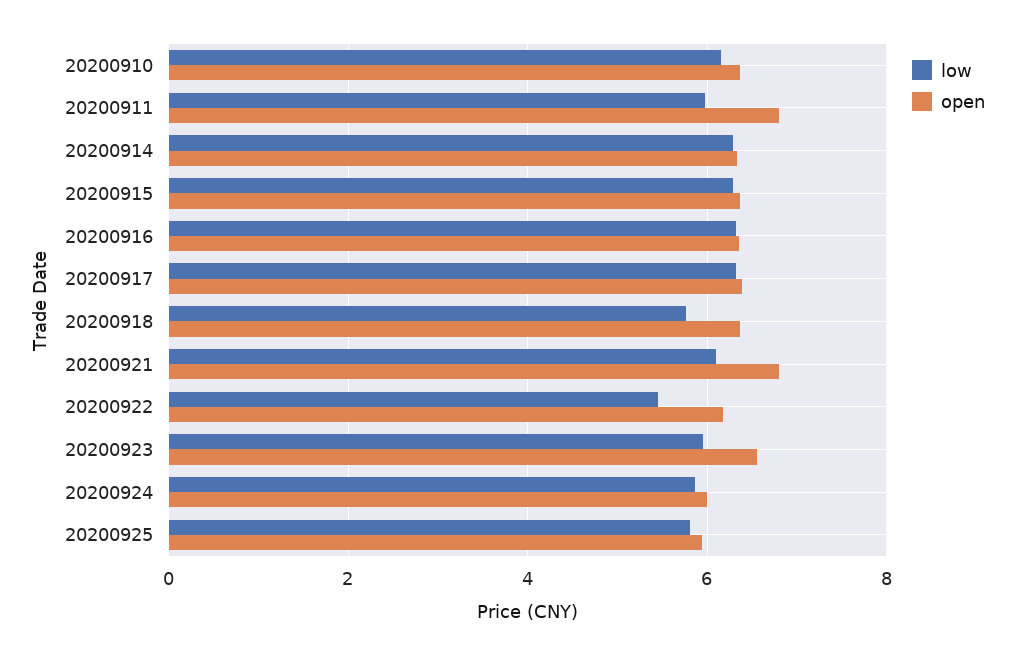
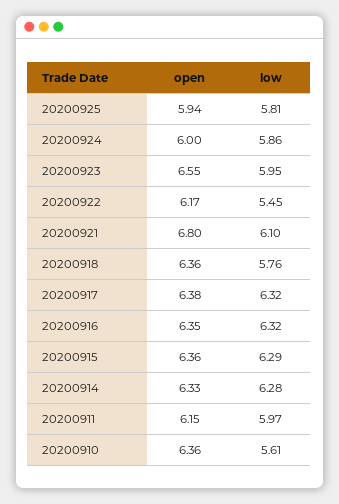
  {
    "low": {
-     "20200910": 6.2,
+     "20200910": 5.61,
      "20200911": 5.97,
      "20200914": 6.28,
      "20200915": 6.29,
      "20200916": 6.32,
      "20200917": 6.32,
      "20200918": 5.76,
      "20200921": 6.1,
      "20200922": 5.45,
      "20200923": 5.95,
      "20200924": 5.86,
      "20200925": 5.81
    },
    "open": {
      "20200910": 6.36,
-     "20200911": 6.8,
+     "20200911": 6.15,
      "20200914": 6.33,
      "20200915": 6.36,
      "20200916": 6.35,
      "20200917": 6.38,
      "20200918": 6.36,
      "20200921": 6.8,
      "20200922": 6.17,
      "20200923": 6.55,
      "20200924": 6,
      "20200925": 5.94
    }
  }

